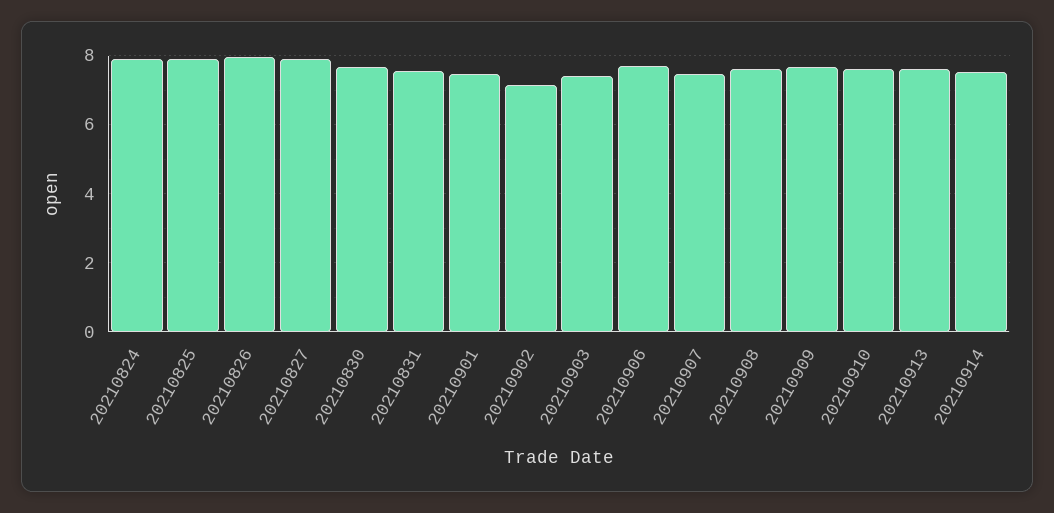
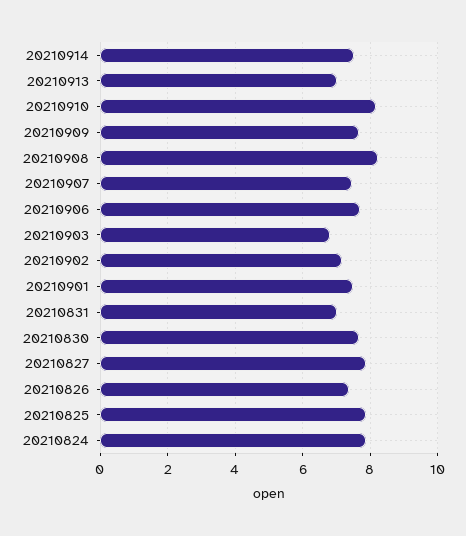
  {
    "20210824": 7.8,
    "20210825": 7.8,
-   "20210826": 8,
+   "20210826": 7.4,
    "20210827": 7.8,
    "20210830": 7.6,
-   "20210831": 7.6,
+   "20210831": 7,
    "20210901": 7.4,
    "20210902": 7.2,
-   "20210903": 7.4,
+   "20210903": 6.8,
    "20210906": 7.8,
    "20210907": 7.4,
-   "20210908": 7.6,
+   "20210908": 8.2,
    "20210909": 7.6,
-   "20210910": 7.6,
+   "20210910": 8.2,
-   "20210913": 7.6,
+   "20210913": 7,
    "20210914": 7.6
  }

